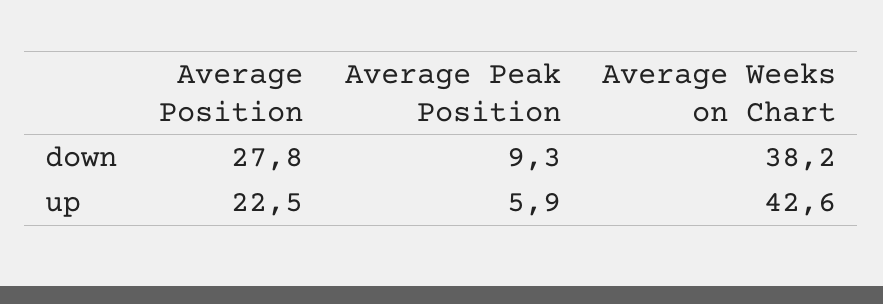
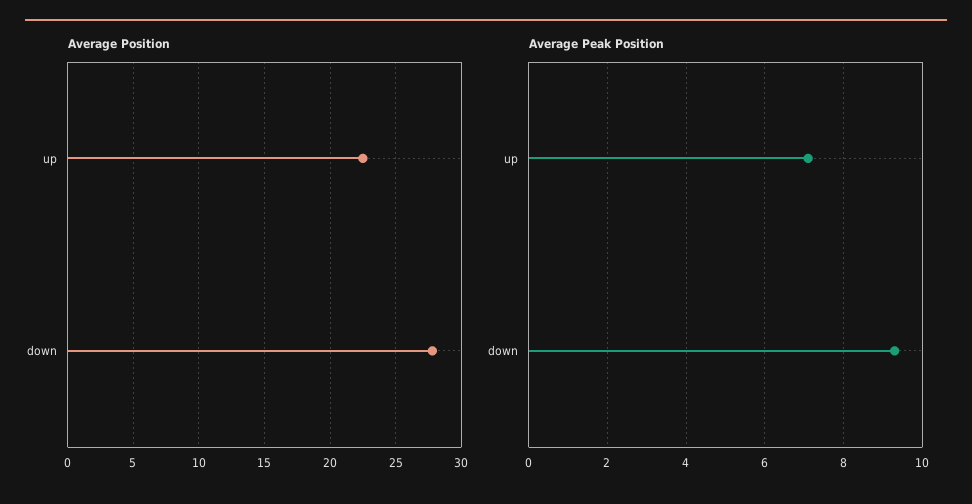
  {
    "Average Position": {
      "down": 27.8,
      "up": 22.5
    },
    "Average Peak Position": {
      "down": 9.3,
-     "up": 5.9
+     "up": 7
-   },
+   }
-   "Average Weeks on Chart": {
-     "down": 38.2,
-     "up": 42.6
-   }
  }

